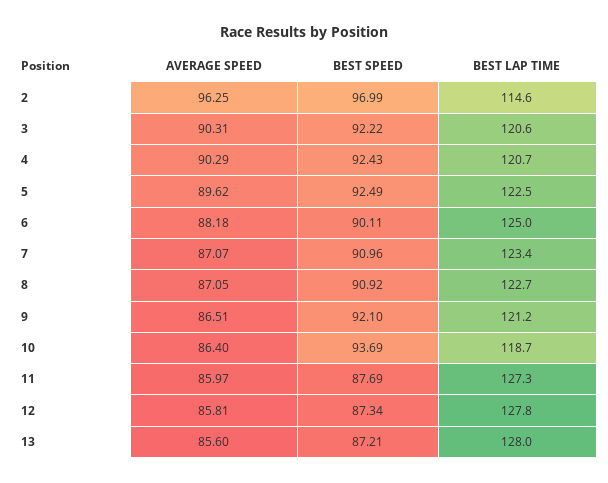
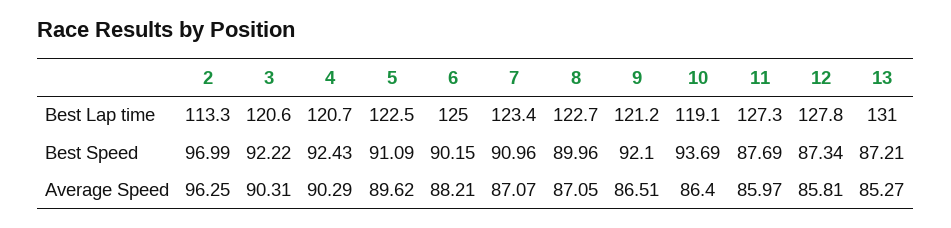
  {
    "AVERAGE SPEED": {
      "2": 96.25,
      "3": 90.31,
      "4": 90.29,
      "5": 89.62,
-     "6": 88.18,
+     "6": 88.21,
      "7": 87.07,
      "8": 87.05,
      "9": 86.51,
      "10": 86.4,
      "11": 85.97,
      "12": 85.81,
-     "13": 85.6
+     "13": 85.27
    },
    "BEST SPEED": {
      "2": 96.99,
      "3": 92.22,
      "4": 92.43,
-     "5": 92.49,
+     "5": 91.09,
-     "6": 90.11,
+     "6": 90.15,
      "7": 90.96,
-     "8": 90.92,
+     "8": 89.96,
      "9": 92.1,
      "10": 93.69,
      "11": 87.69,
      "12": 87.34,
      "13": 87.21
    },
    "BEST LAP TIME": {
-     "2": 114.6,
+     "2": 113.3,
      "3": 120.6,
      "4": 120.7,
      "5": 122.5,
      "6": 125,
      "7": 123.4,
      "8": 122.7,
      "9": 121.2,
-     "10": 118.7,
+     "10": 119.1,
      "11": 127.3,
      "12": 127.8,
-     "13": 128
+     "13": 131
    }
  }

